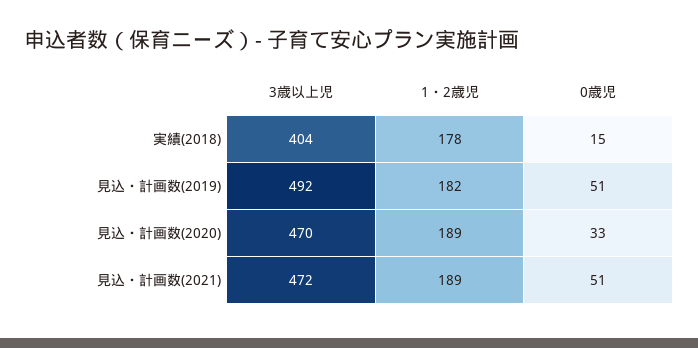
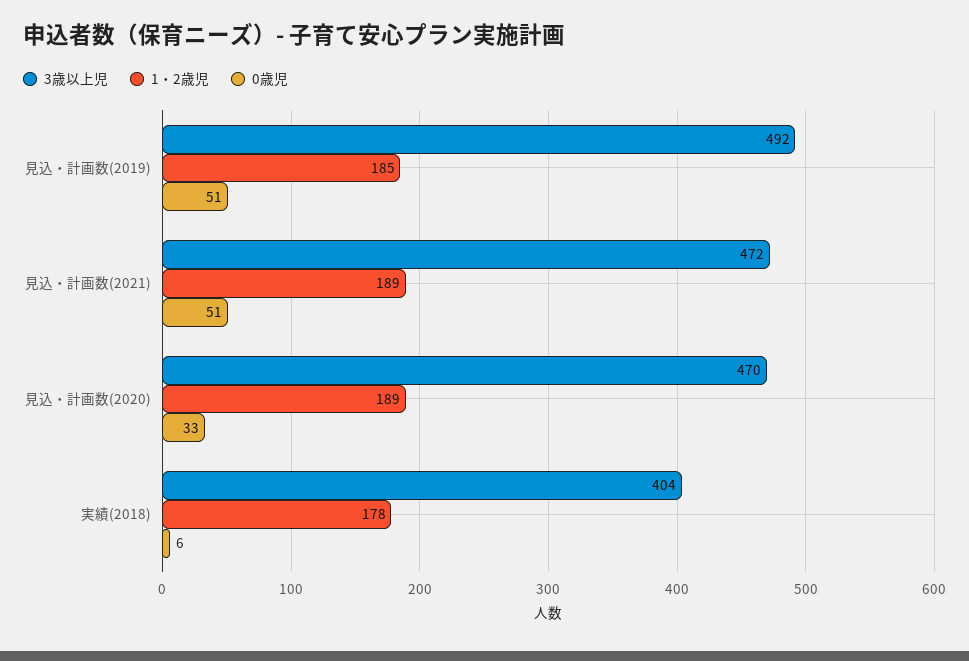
  {
    "3歳以上児": {
      "実績(2018)": 404,
      "見込・計画数(2019)": 492,
      "見込・計画数(2020)": 470,
      "見込・計画数(2021)": 472
    },
    "1・2歳児": {
      "実績(2018)": 178,
-     "見込・計画数(2019)": 182,
+     "見込・計画数(2019)": 185,
      "見込・計画数(2020)": 189,
      "見込・計画数(2021)": 189
    },
    "0歳児": {
-     "実績(2018)": 15,
+     "実績(2018)": 6,
      "見込・計画数(2019)": 51,
      "見込・計画数(2020)": 33,
      "見込・計画数(2021)": 51
    }
  }

